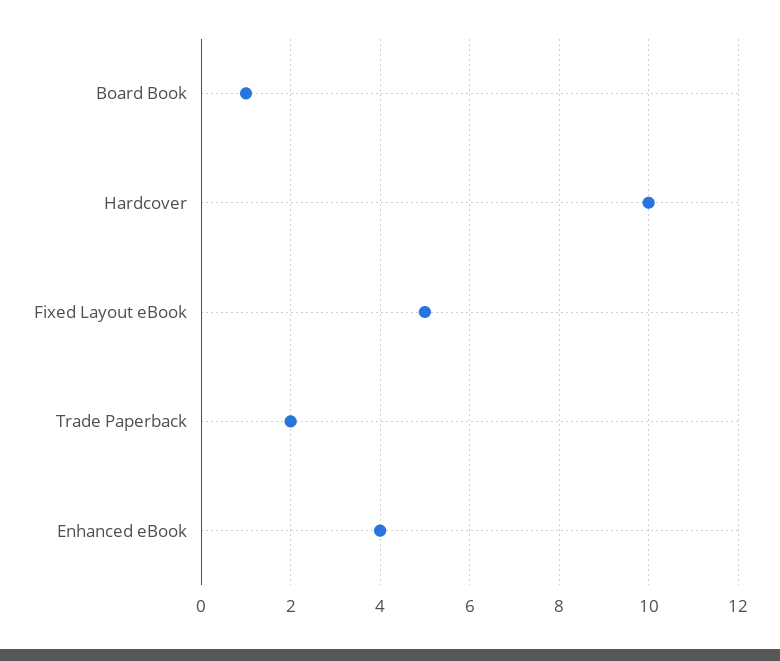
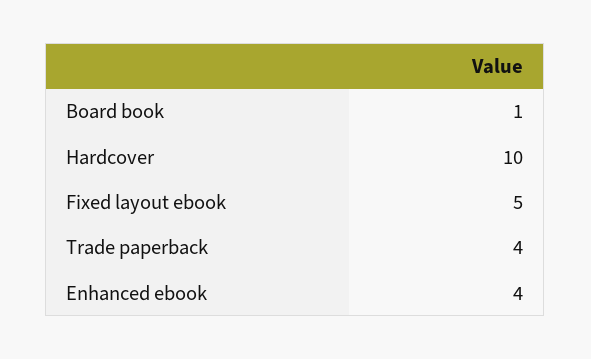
  {
    "Board Book": 1,
    "Hardcover": 10,
    "Fixed Layout eBook": 5,
-   "Trade Paperback": 2,
+   "Trade Paperback": 4,
    "Enhanced eBook": 4
  }

